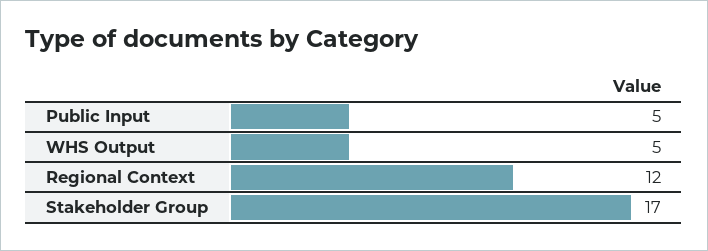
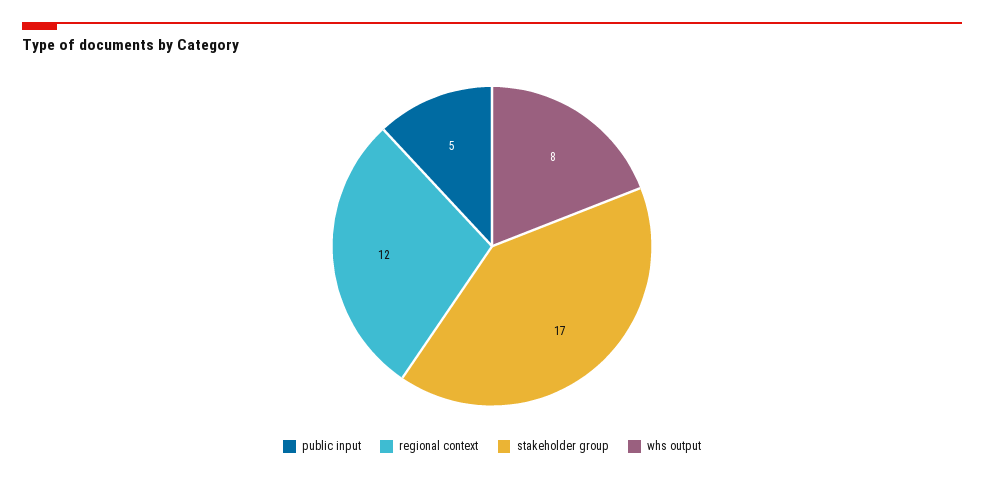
  {
    "Public Input": 5,
-   "WHS Output": 5,
+   "WHS Output": 8,
    "Regional Context": 12,
    "Stakeholder Group": 17
  }

